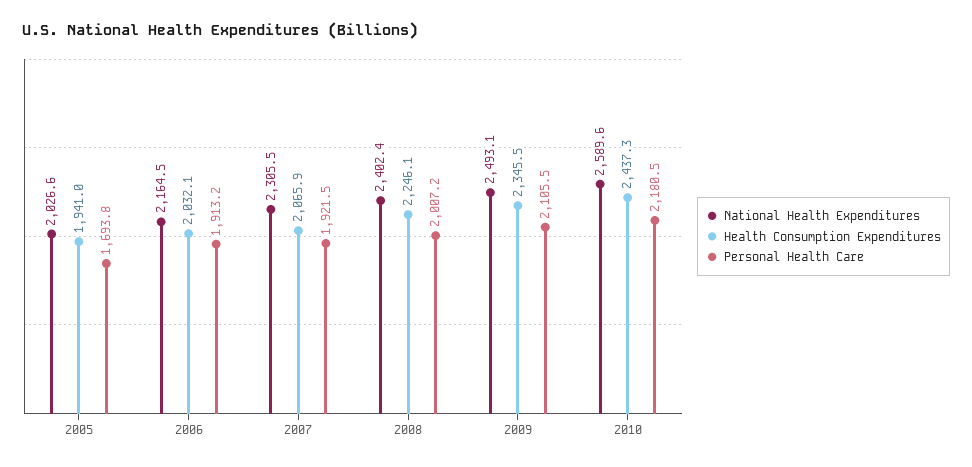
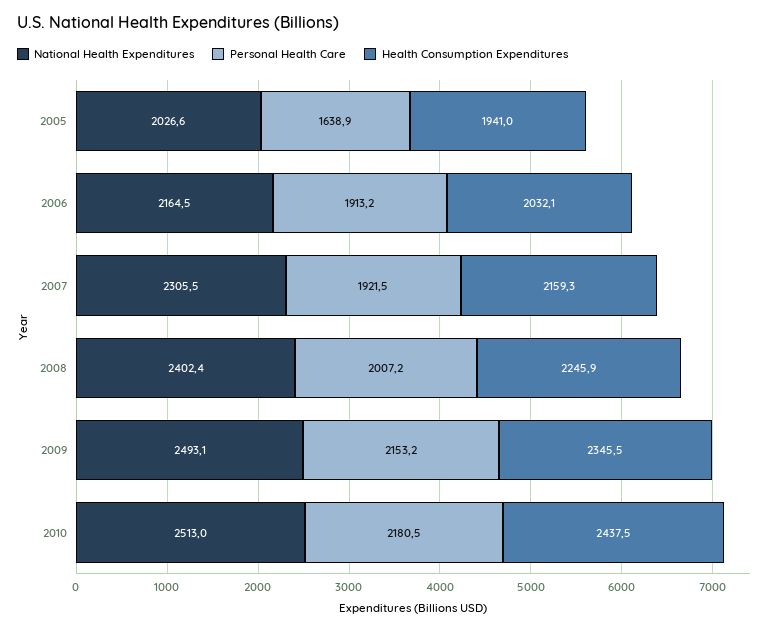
  {
    "National Health Expenditures": {
      "2005": 2026.6,
      "2006": 2164.5,
      "2007": 2305.5,
      "2008": 2402.4,
      "2009": 2493.1,
-     "2010": 2589.6
+     "2010": 2513
    },
    "Health Consumption Expenditures": {
      "2005": 1941,
      "2006": 2032.1,
-     "2007": 2065.9,
+     "2007": 2159.3,
-     "2008": 2246.1,
+     "2008": 2245.9,
      "2009": 2345.5,
-     "2010": 2437.3
+     "2010": 2437.5
    },
    "Personal Health Care": {
-     "2005": 1693.8,
+     "2005": 1638.9,
      "2006": 1913.2,
      "2007": 1921.5,
      "2008": 2007.2,
-     "2009": 2105.5,
+     "2009": 2153.2,
      "2010": 2180.5
    }
  }

